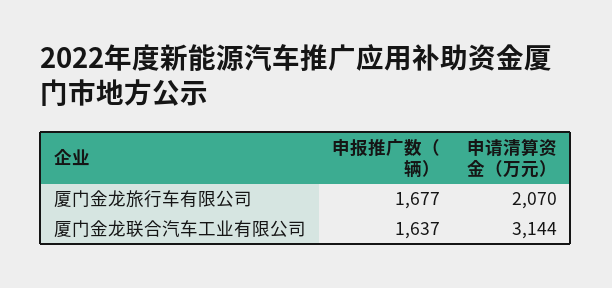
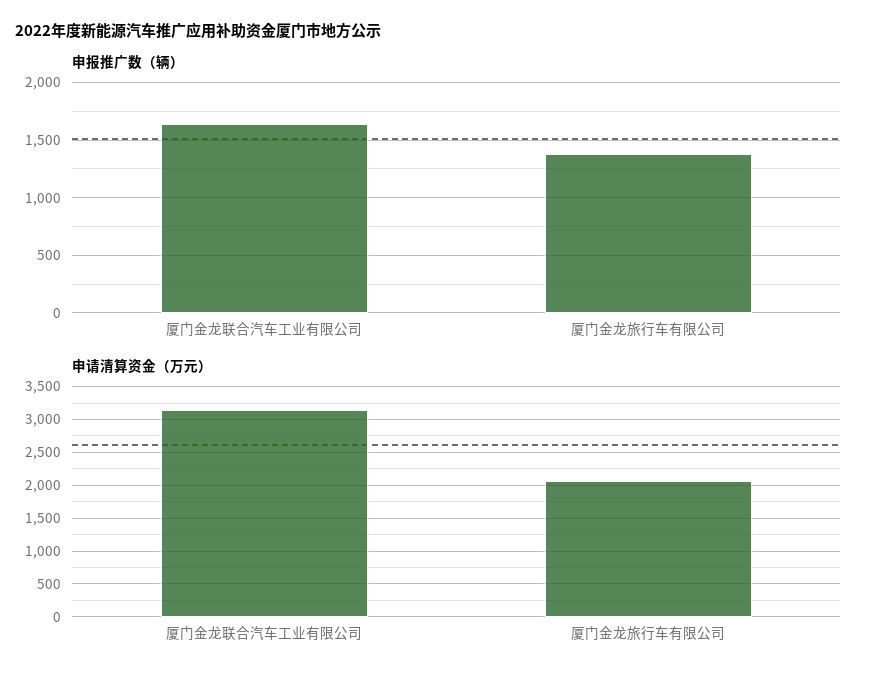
  {
    "申报推广数（辆）": {
-     "厦门金龙旅行车有限公司": 1677,
+     "厦门金龙旅行车有限公司": 1400,
      "厦门金龙联合汽车工业有限公司": 1637
    },
    "申请清算资金（万元）": {
      "厦门金龙旅行车有限公司": 2070,
      "厦门金龙联合汽车工业有限公司": 3144
    }
  }

